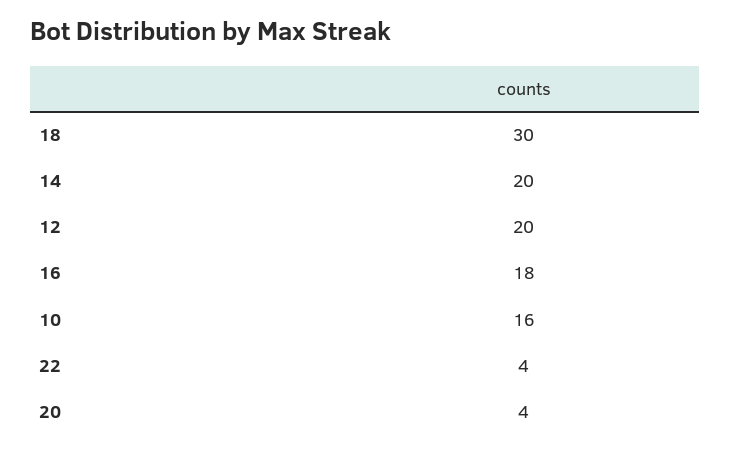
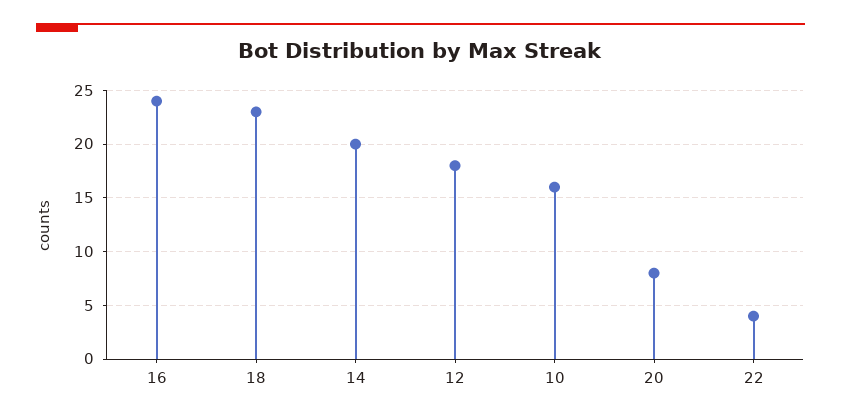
  {
-   "18": 30,
+   "18": 23,
    "14": 20,
-   "12": 20,
+   "12": 18,
-   "16": 18,
+   "16": 24,
    "10": 16,
    "22": 4,
-   "20": 4
+   "20": 8
  }

